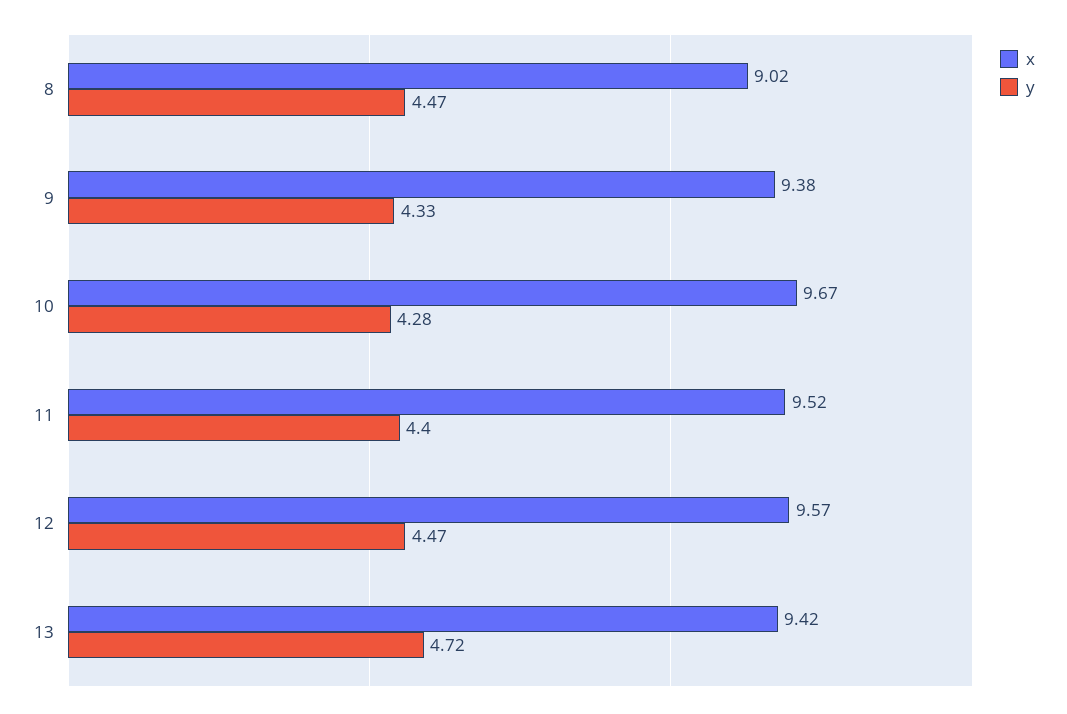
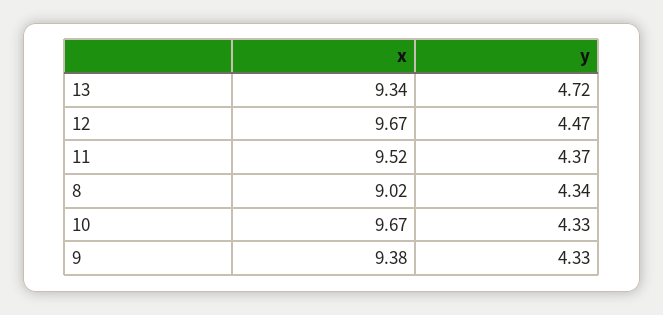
  {
    "x": {
      "8": 9.02,
      "9": 9.38,
      "10": 9.67,
      "11": 9.52,
-     "12": 9.57,
+     "12": 9.67,
-     "13": 9.42
+     "13": 9.34
    },
    "y": {
-     "8": 4.47,
+     "8": 4.34,
      "9": 4.33,
-     "10": 4.28,
+     "10": 4.33,
-     "11": 4.4,
+     "11": 4.37,
      "12": 4.47,
      "13": 4.72
    }
  }

